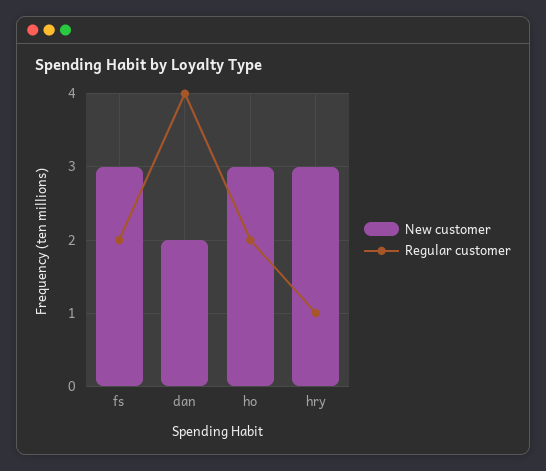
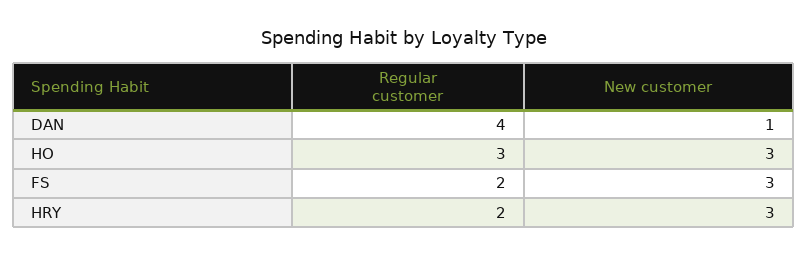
  {
    "New customer": {
      "fs": 3,
-     "dan": 2,
+     "dan": 1,
      "ho": 3,
      "hry": 3
    },
    "Regular customer": {
      "fs": 2,
      "dan": 4,
-     "ho": 2,
+     "ho": 3,
-     "hry": 1
+     "hry": 2
    }
  }

